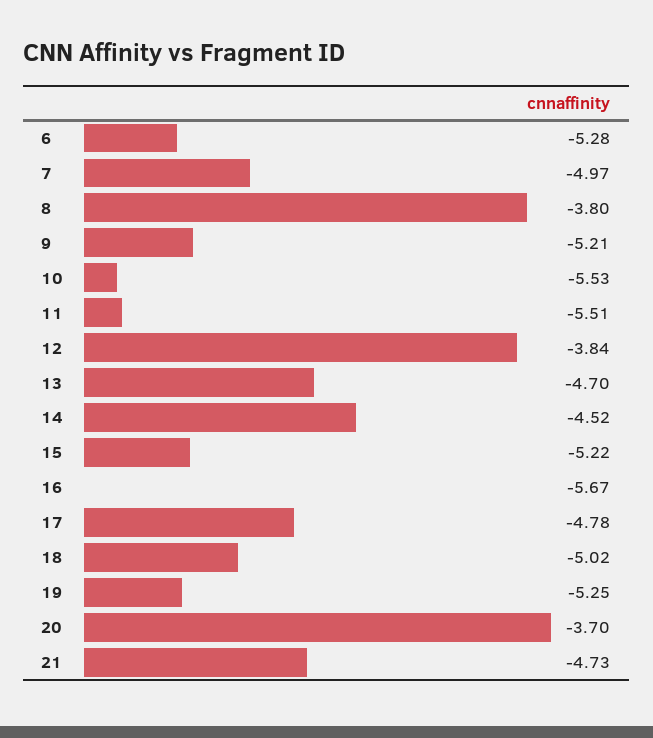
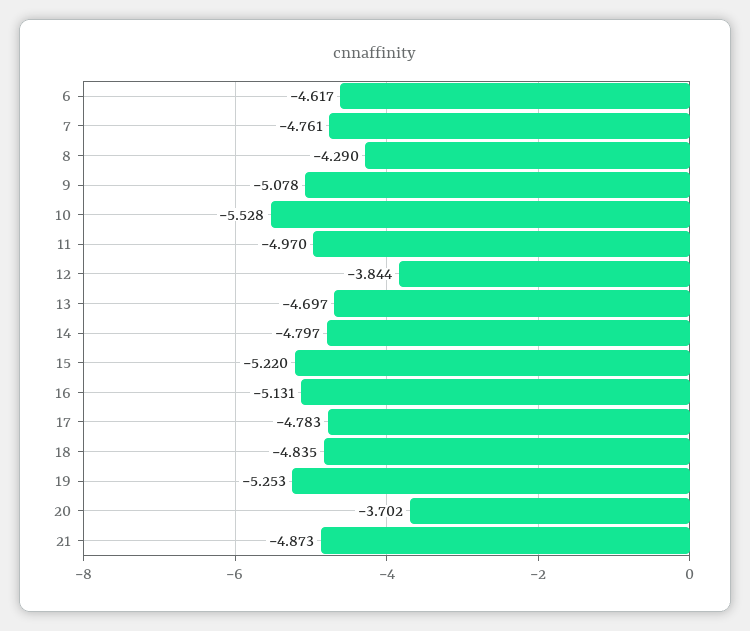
  {
-   "6": -5.28,
+   "6": -4.617,
-   "7": -4.97,
+   "7": -4.761,
-   "8": -3.8,
+   "8": -4.29,
-   "9": -5.21,
+   "9": -5.078,
    "10": -5.528,
-   "11": -5.51,
+   "11": -4.97,
    "12": -3.844,
    "13": -4.697,
-   "14": -4.52,
+   "14": -4.797,
    "15": -5.22,
-   "16": -5.67,
+   "16": -5.131,
    "17": -4.783,
-   "18": -5.02,
+   "18": -4.835,
    "19": -5.253,
    "20": -3.702,
-   "21": -4.73
+   "21": -4.873
  }

